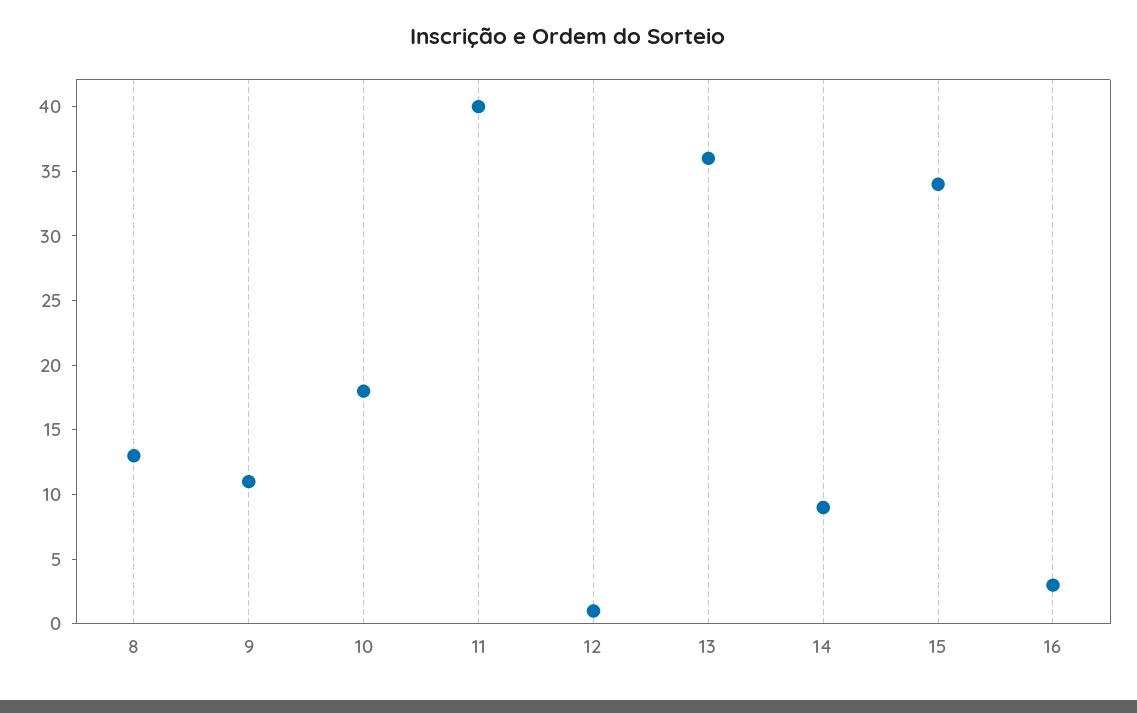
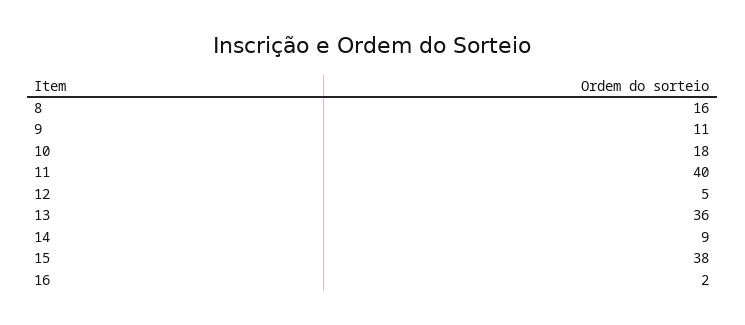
  {
-   "8": 13,
+   "8": 16,
    "9": 11,
    "10": 18,
    "11": 40,
-   "12": 1,
+   "12": 5,
    "13": 36,
    "14": 9,
-   "15": 34,
+   "15": 38,
-   "16": 3
+   "16": 2
  }

